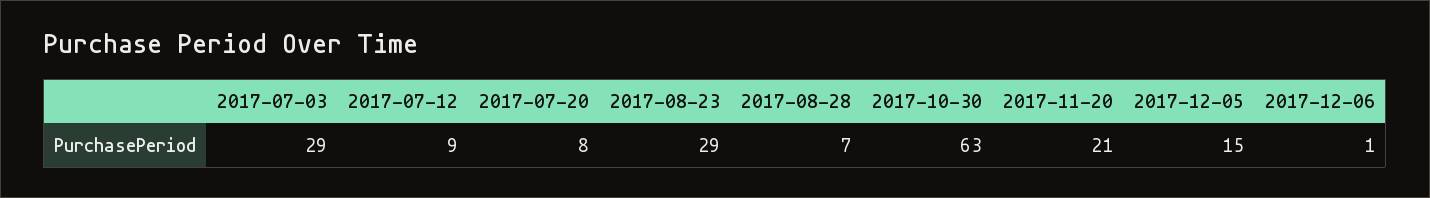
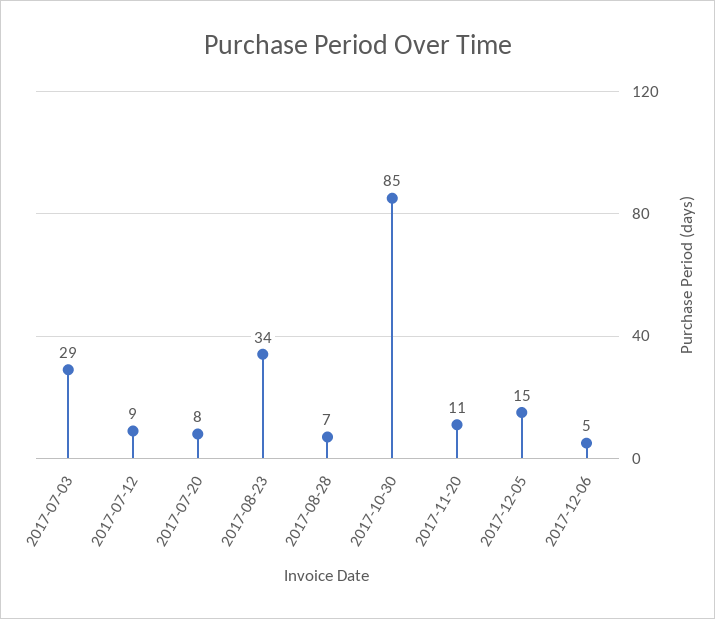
  {
    "2017-07-03": 29,
    "2017-07-12": 9,
    "2017-07-20": 8,
-   "2017-08-23": 29,
+   "2017-08-23": 34,
    "2017-08-28": 7,
-   "2017-10-30": 63,
+   "2017-10-30": 85,
-   "2017-11-20": 21,
+   "2017-11-20": 11,
    "2017-12-05": 15,
-   "2017-12-06": 1
+   "2017-12-06": 5
  }

